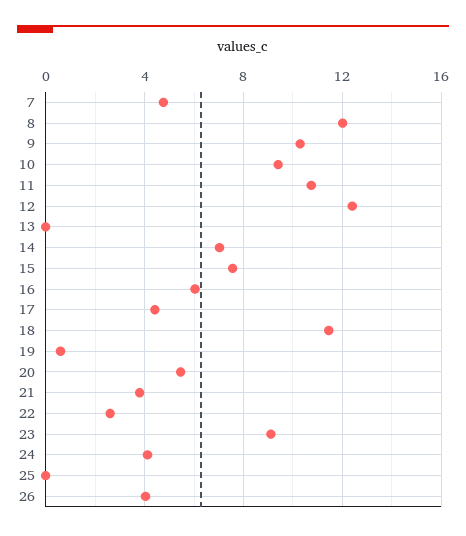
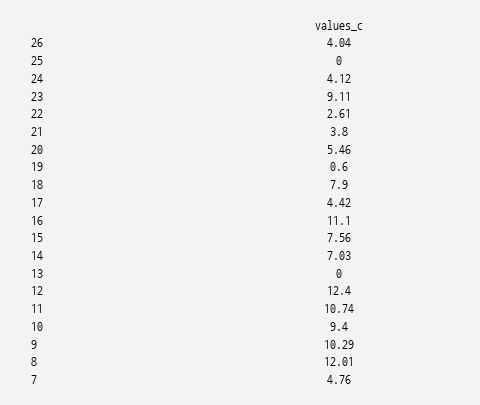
  {
    "7": 4.76,
    "8": 12.01,
    "9": 10.29,
    "10": 9.4,
    "11": 10.74,
    "12": 12.4,
    "13": 0,
    "14": 7.03,
    "15": 7.56,
-   "16": 6,
+   "16": 11.1,
    "17": 4.42,
-   "18": 11.5,
+   "18": 7.9,
    "19": 0.6,
    "20": 5.46,
    "21": 3.8,
    "22": 2.61,
    "23": 9.11,
    "24": 4.12,
    "25": 0,
    "26": 4.04
  }

